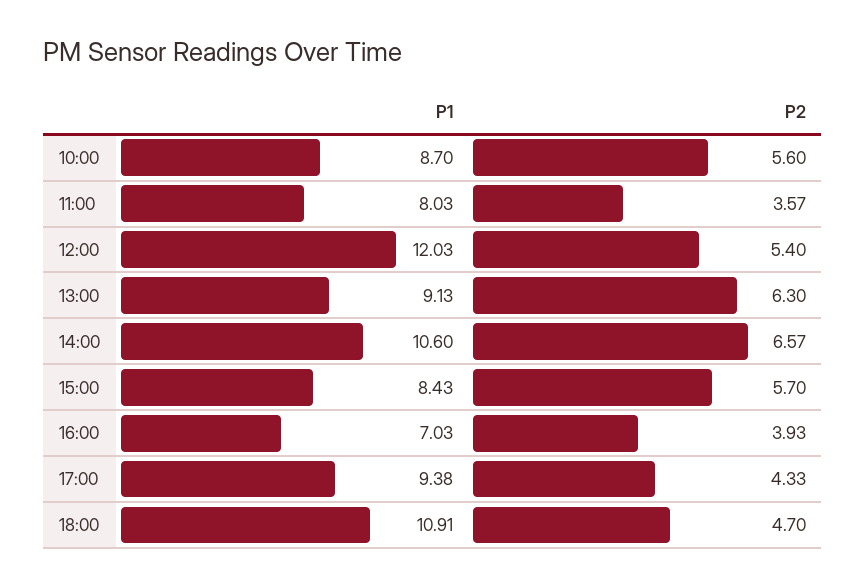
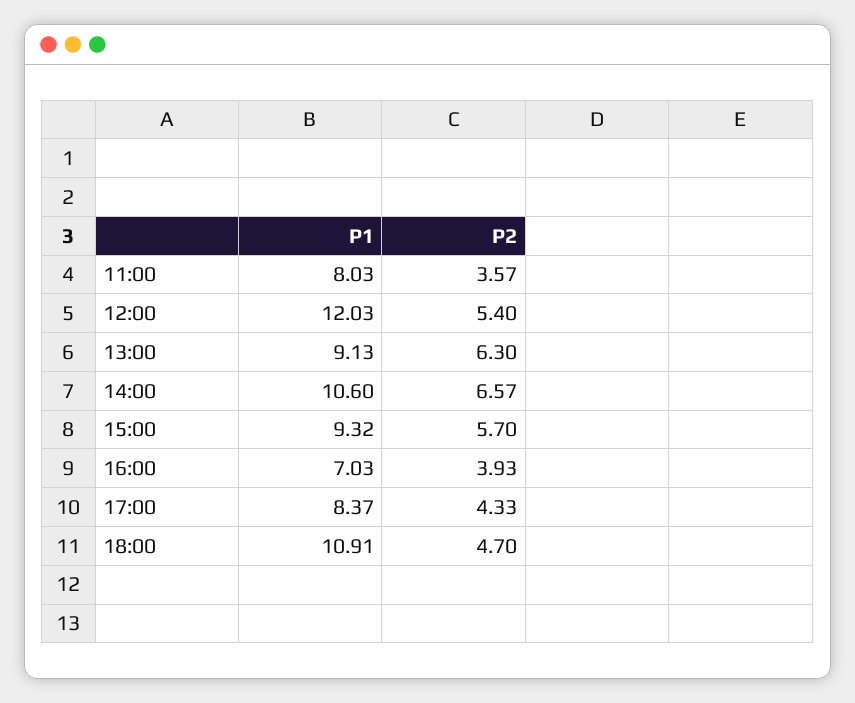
  {
    "P1": {
-     "10:00": 8.7,
      "11:00": 8.03,
      "12:00": 12.03,
      "13:00": 9.13,
      "14:00": 10.6,
-     "15:00": 8.43,
+     "15:00": 9.32,
      "16:00": 7.03,
-     "17:00": 9.38,
+     "17:00": 8.37,
      "18:00": 10.91
    },
    "P2": {
-     "10:00": 5.6,
      "11:00": 3.57,
      "12:00": 5.4,
      "13:00": 6.3,
      "14:00": 6.57,
      "15:00": 5.7,
      "16:00": 3.93,
      "17:00": 4.33,
      "18:00": 4.7
    }
  }

